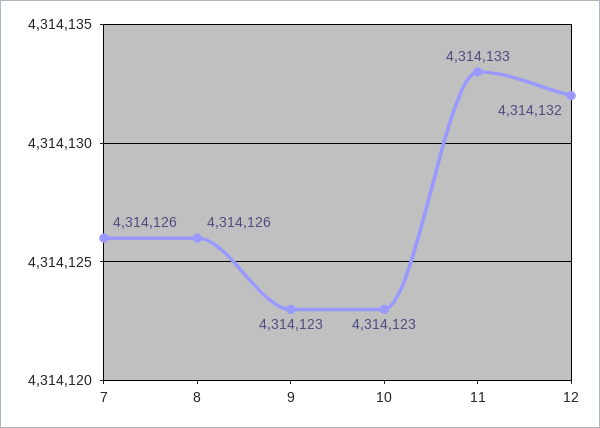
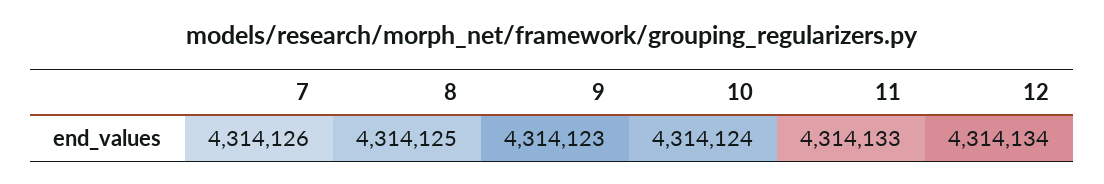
  {
    "7": 4314126,
-   "8": 4314126,
+   "8": 4314125,
    "9": 4314123,
-   "10": 4314123,
+   "10": 4314124,
    "11": 4314133,
-   "12": 4314132
+   "12": 4314134
  }

